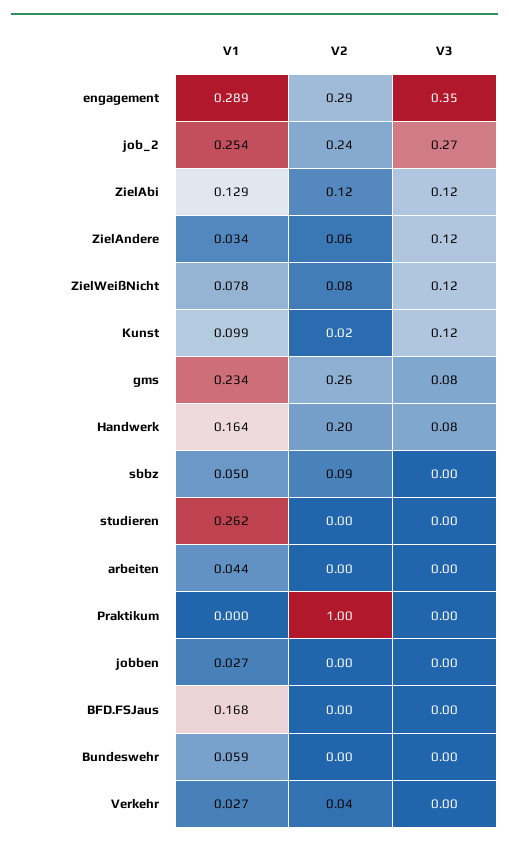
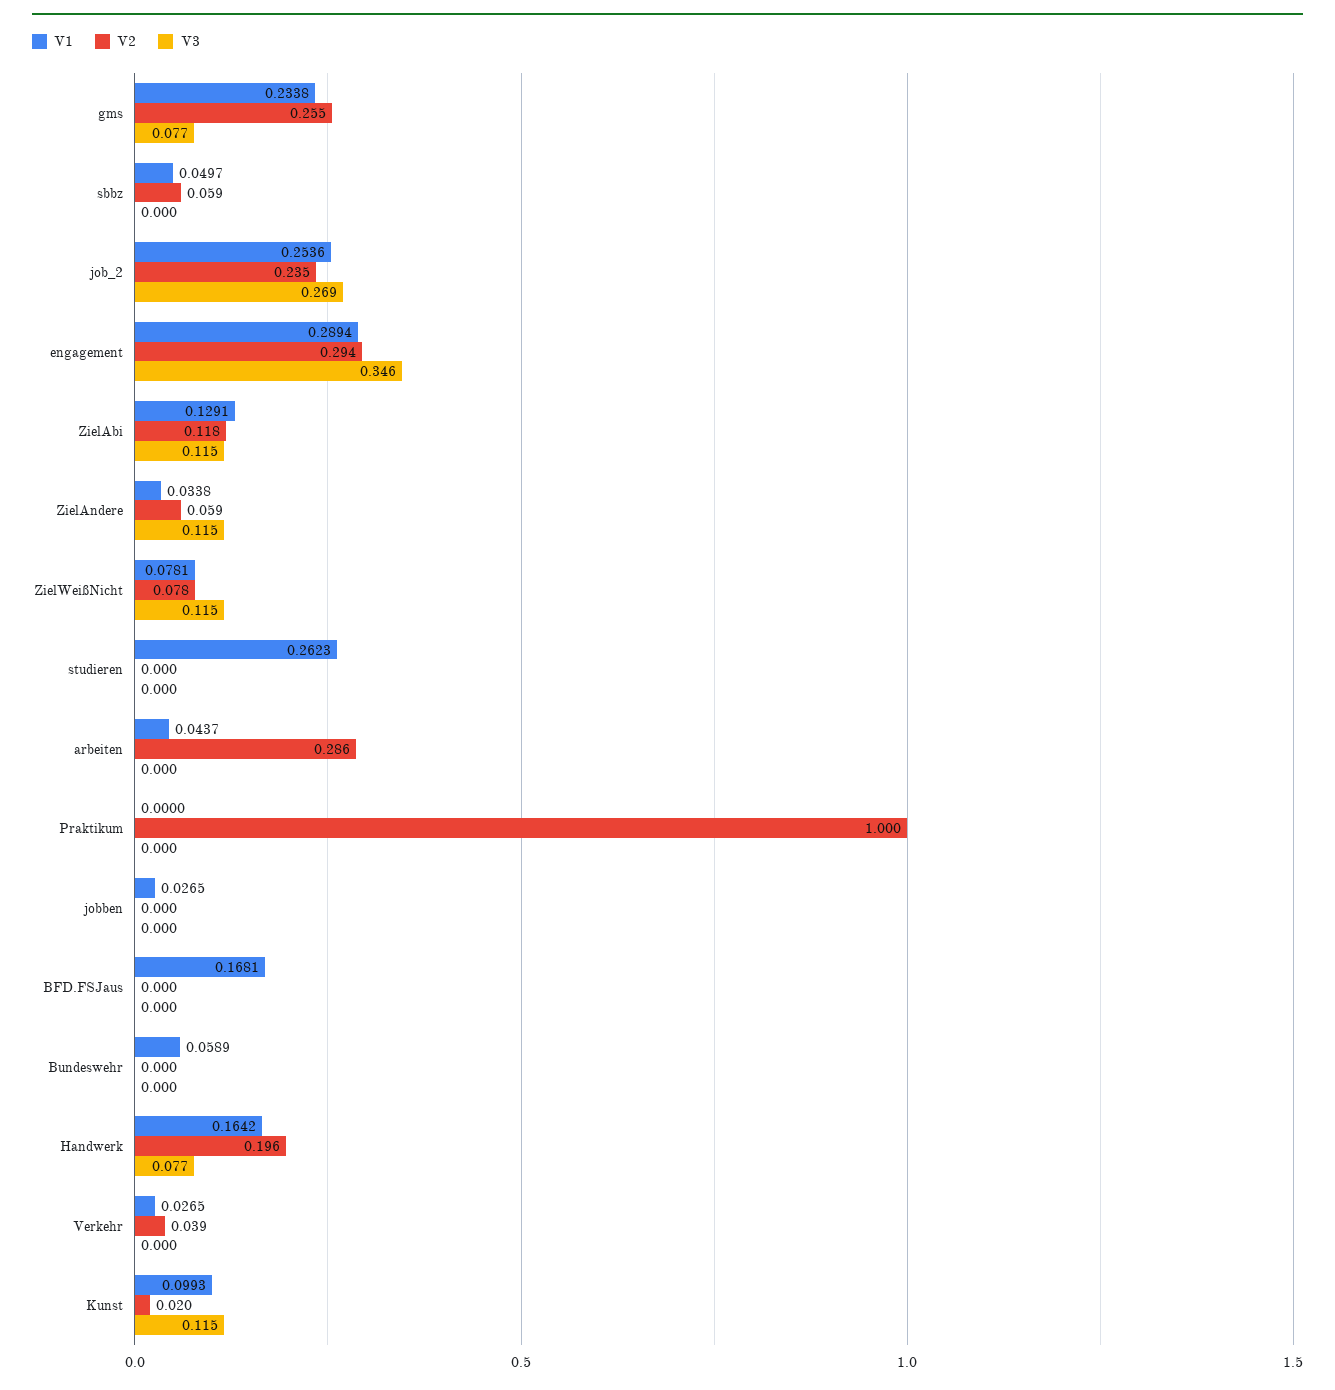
  {
    "V1": {
      "engagement": 0.2894,
      "job_2": 0.2536,
      "ZielAbi": 0.1291,
      "ZielAndere": 0.0338,
      "ZielWeißNicht": 0.0781,
      "Kunst": 0.0993,
      "gms": 0.2338,
      "Handwerk": 0.1642,
      "sbbz": 0.0497,
      "studieren": 0.2623,
      "arbeiten": 0.0437,
      "Praktikum": 0,
      "jobben": 0.0265,
      "BFD.FSJaus": 0.1681,
      "Bundeswehr": 0.0589,
      "Verkehr": 0.0265
    },
    "V2": {
      "engagement": 0.294,
      "job_2": 0.235,
      "ZielAbi": 0.118,
      "ZielAndere": 0.059,
      "ZielWeißNicht": 0.078,
      "Kunst": 0.02,
      "gms": 0.255,
      "Handwerk": 0.196,
-     "sbbz": 0.09,
+     "sbbz": 0.059,
      "studieren": 0,
-     "arbeiten": 0,
+     "arbeiten": 0.286,
      "Praktikum": 1,
      "jobben": 0,
      "BFD.FSJaus": 0,
      "Bundeswehr": 0,
      "Verkehr": 0.039
    },
    "V3": {
      "engagement": 0.346,
      "job_2": 0.269,
      "ZielAbi": 0.115,
      "ZielAndere": 0.115,
      "ZielWeißNicht": 0.115,
      "Kunst": 0.115,
      "gms": 0.077,
      "Handwerk": 0.077,
      "sbbz": 0,
      "studieren": 0,
      "arbeiten": 0,
      "Praktikum": 0,
      "jobben": 0,
      "BFD.FSJaus": 0,
      "Bundeswehr": 0,
      "Verkehr": 0
    }
  }

